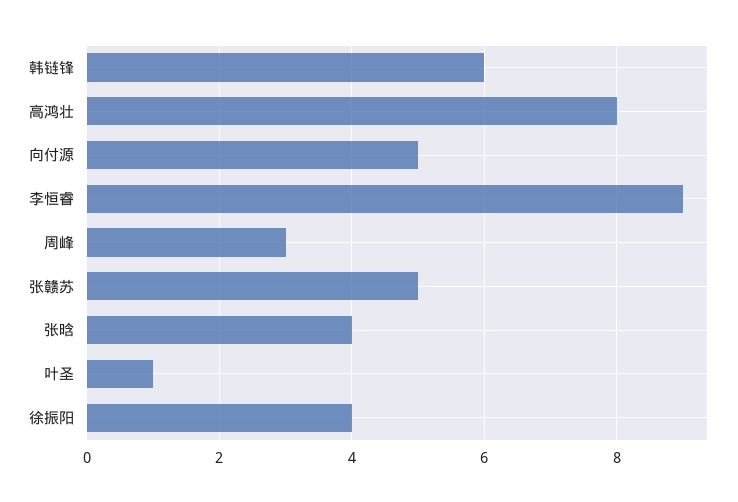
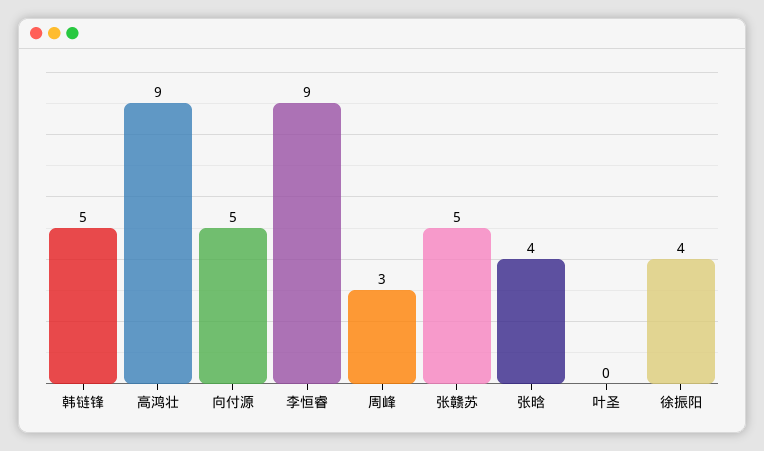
  {
-   "韩链锋": 6,
+   "韩链锋": 5,
-   "高鸿壮": 8,
+   "高鸿壮": 9,
    "向付源": 5,
    "李恒睿": 9,
    "周峰": 3,
    "张赣苏": 5,
    "张晗": 4,
-   "叶圣": 1,
+   "叶圣": 0,
    "徐振阳": 4
  }

